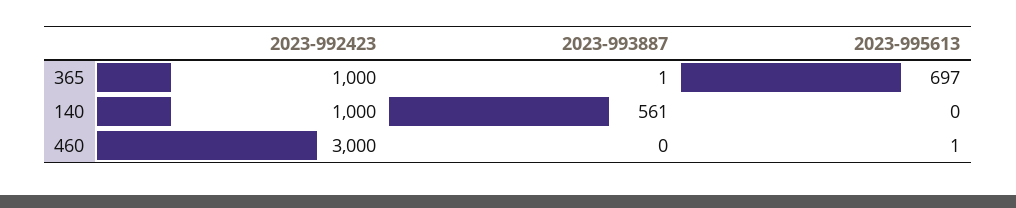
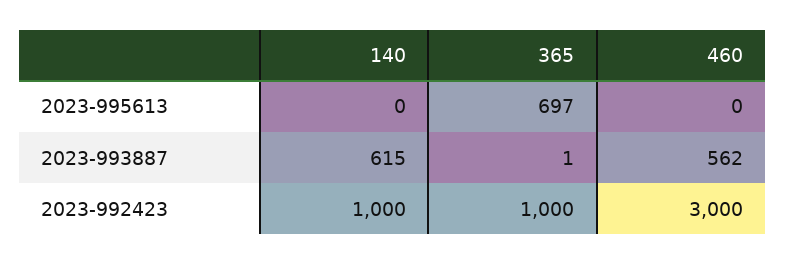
  {
    "2023-992423": {
      "365": 1000,
      "140": 1000,
      "460": 3000
    },
    "2023-993887": {
      "365": 1,
-     "140": 561,
+     "140": 615,
-     "460": 0
+     "460": 562
    },
    "2023-995613": {
      "365": 697,
      "140": 0,
-     "460": 1
+     "460": 0
    }
  }

